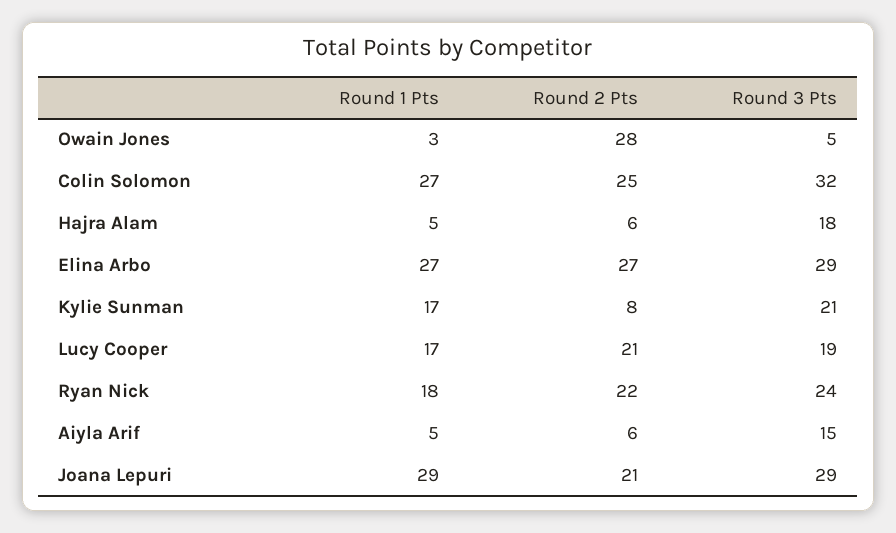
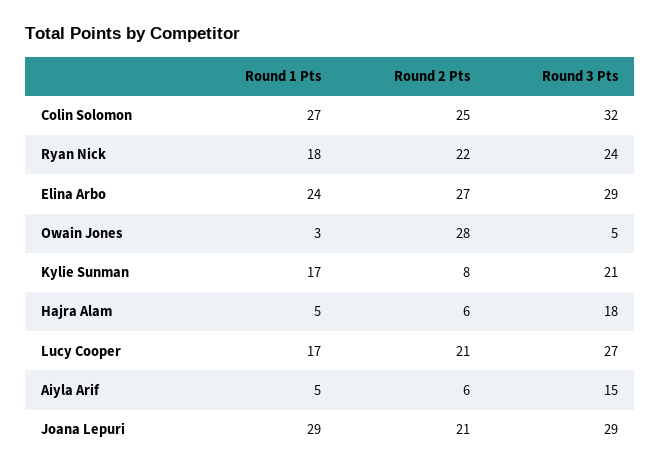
  {
    "Round 1 Pts": {
      "Owain Jones": 3,
      "Colin Solomon": 27,
      "Hajra Alam": 5,
-     "Elina Arbo": 27,
+     "Elina Arbo": 24,
      "Kylie Sunman": 17,
      "Lucy Cooper": 17,
      "Ryan Nick": 18,
      "Aiyla Arif": 5,
      "Joana Lepuri": 29
    },
    "Round 2 Pts": {
      "Owain Jones": 28,
      "Colin Solomon": 25,
      "Hajra Alam": 6,
      "Elina Arbo": 27,
      "Kylie Sunman": 8,
      "Lucy Cooper": 21,
      "Ryan Nick": 22,
      "Aiyla Arif": 6,
      "Joana Lepuri": 21
    },
    "Round 3 Pts": {
      "Owain Jones": 5,
      "Colin Solomon": 32,
      "Hajra Alam": 18,
      "Elina Arbo": 29,
      "Kylie Sunman": 21,
-     "Lucy Cooper": 19,
+     "Lucy Cooper": 27,
      "Ryan Nick": 24,
      "Aiyla Arif": 15,
      "Joana Lepuri": 29
    }
  }

